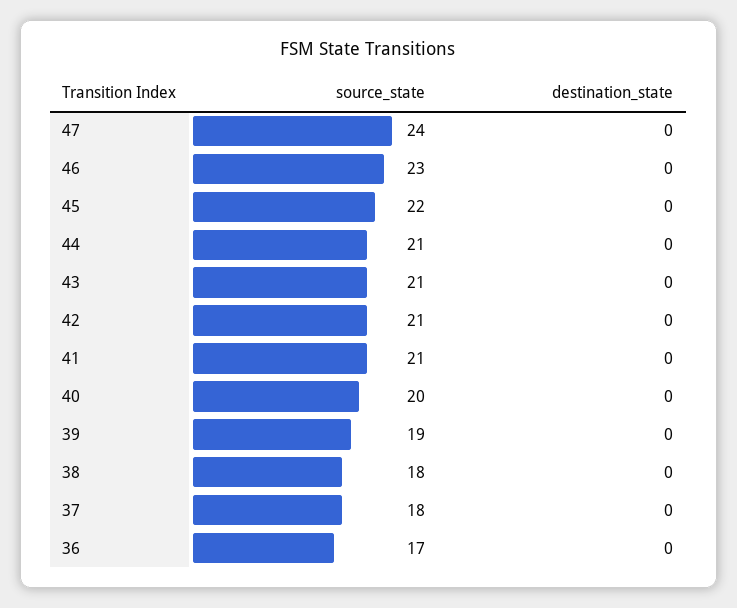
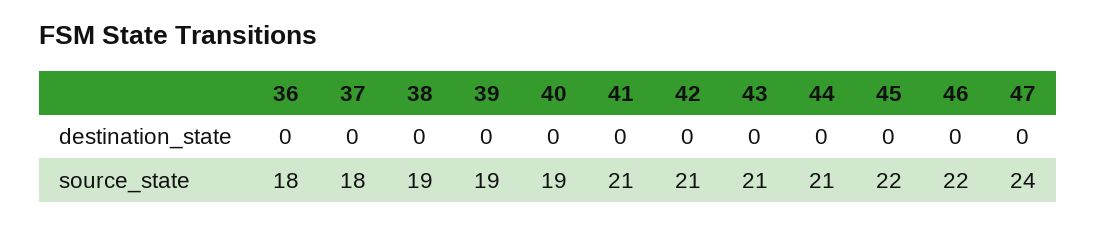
  {
    "source_state": {
      "47": 24,
-     "46": 23,
+     "46": 22,
      "45": 22,
      "44": 21,
      "43": 21,
      "42": 21,
      "41": 21,
-     "40": 20,
+     "40": 19,
      "39": 19,
-     "38": 18,
+     "38": 19,
      "37": 18,
-     "36": 17
+     "36": 18
    },
    "destination_state": {
      "47": 0,
      "46": 0,
      "45": 0,
      "44": 0,
      "43": 0,
      "42": 0,
      "41": 0,
      "40": 0,
      "39": 0,
      "38": 0,
      "37": 0,
      "36": 0
    }
  }

